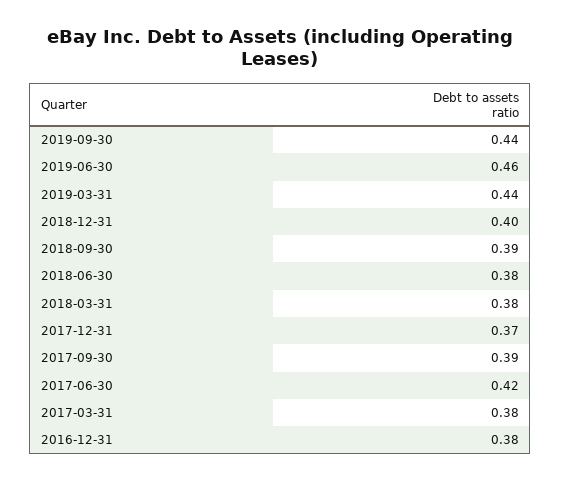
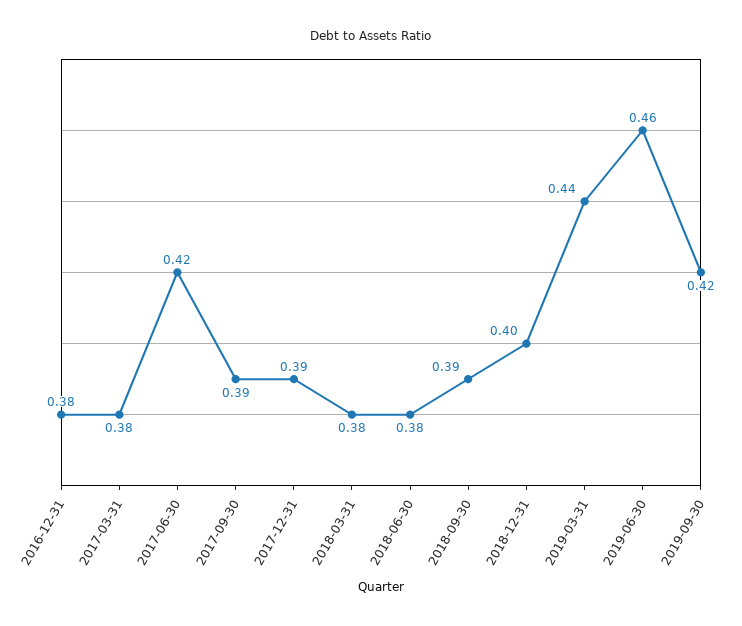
  {
-   "2019-09-30": 0.44,
+   "2019-09-30": 0.42,
    "2019-06-30": 0.46,
    "2019-03-31": 0.44,
    "2018-12-31": 0.4,
    "2018-09-30": 0.39,
    "2018-06-30": 0.38,
    "2018-03-31": 0.38,
-   "2017-12-31": 0.37,
+   "2017-12-31": 0.39,
    "2017-09-30": 0.39,
    "2017-06-30": 0.42,
    "2017-03-31": 0.38,
    "2016-12-31": 0.38
  }

